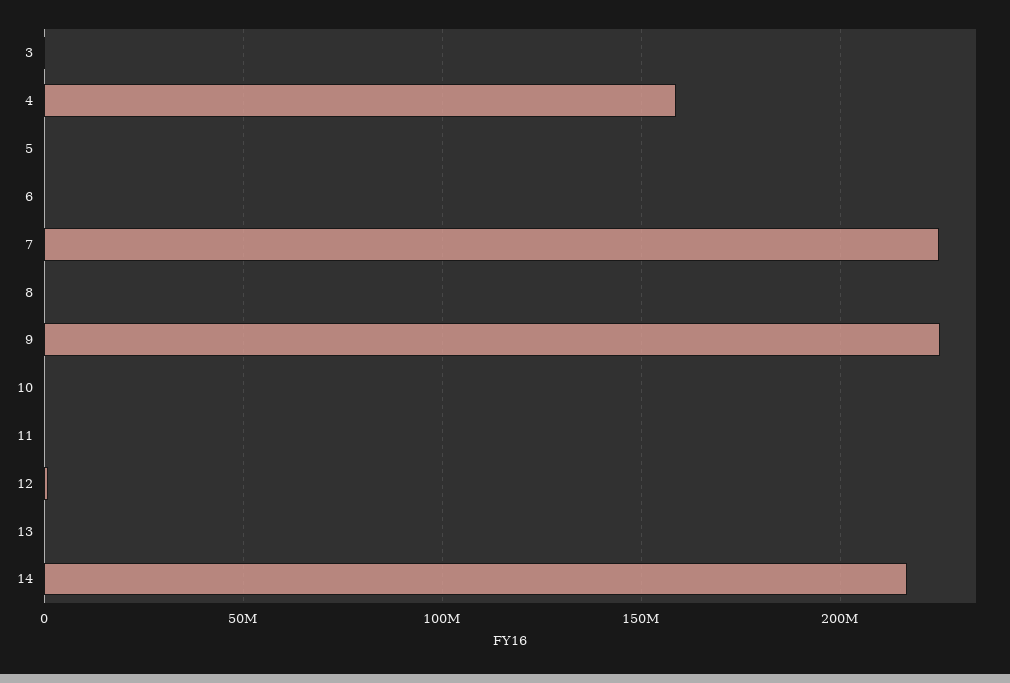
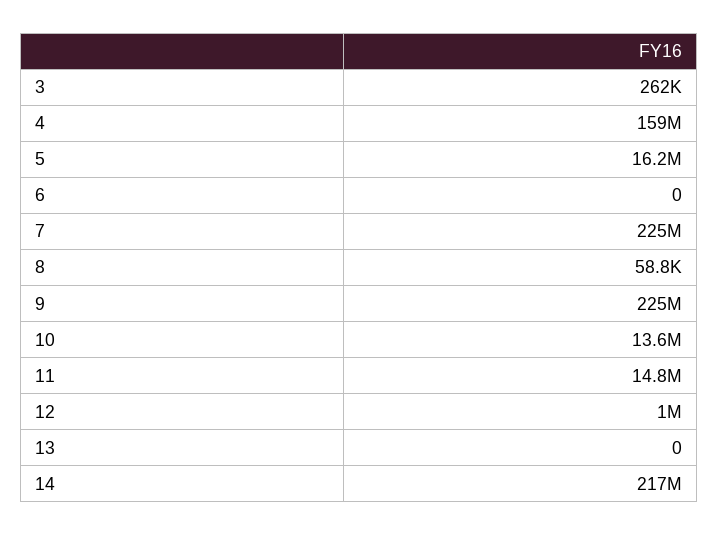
  {
    "3": 262000,
    "4": 159000000,
-   "5": 0,
+   "5": 16200000,
    "6": 0,
    "7": 225000000,
    "8": 58800,
    "9": 225000000,
-   "10": 0,
+   "10": 13600000,
-   "11": 0,
+   "11": 14800000,
    "12": 1000000,
    "13": 0,
    "14": 217000000
  }

